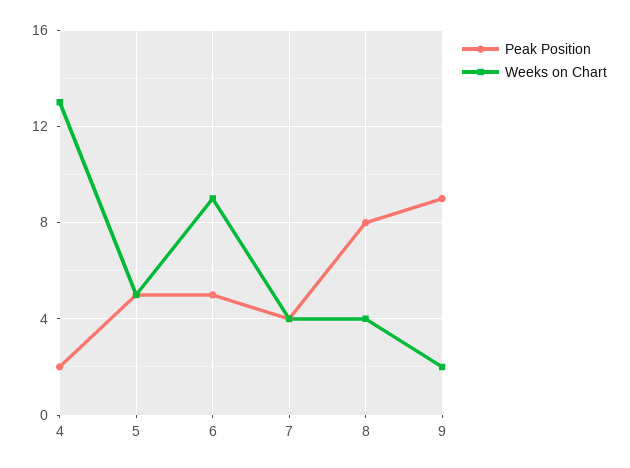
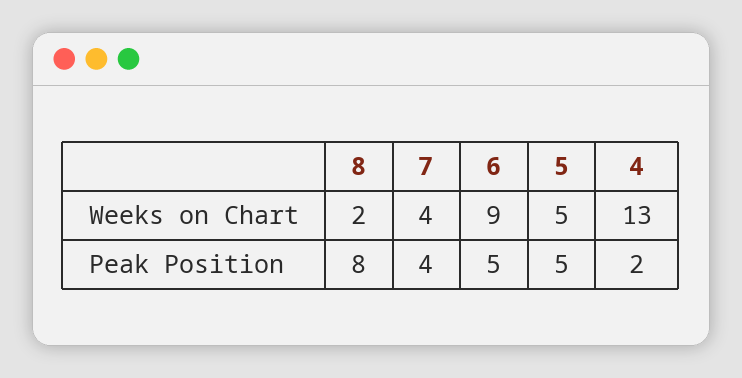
  {
    "Peak Position": {
      "4": 2,
      "5": 5,
      "6": 5,
      "7": 4,
-     "8": 8,
+     "8": 8
-     "9": 9
    },
    "Weeks on Chart": {
      "4": 13,
      "5": 5,
      "6": 9,
      "7": 4,
-     "8": 4,
+     "8": 2
-     "9": 2
    }
  }

